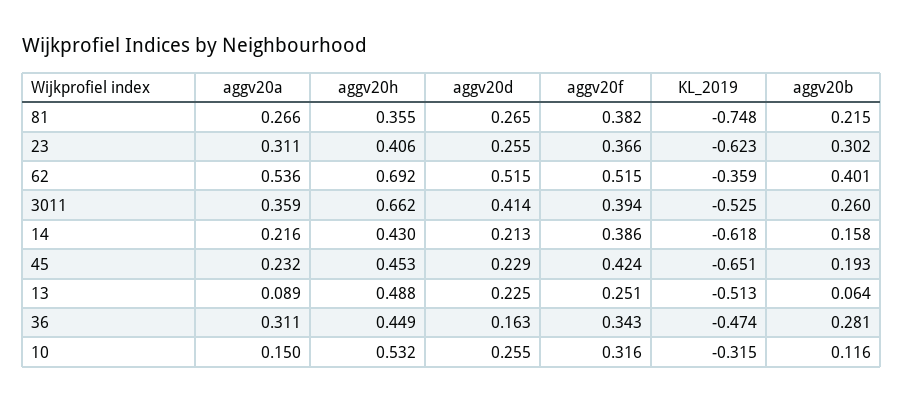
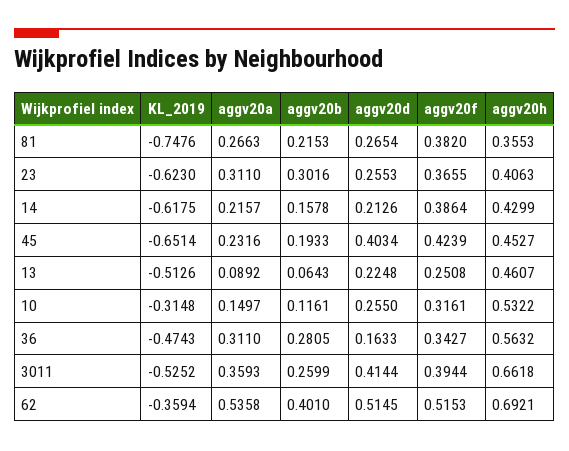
  {
    "aggv20a": {
      "81": 0.2663,
      "23": 0.311,
      "62": 0.5358,
      "3011": 0.3593,
      "14": 0.2157,
      "45": 0.2316,
      "13": 0.0892,
      "36": 0.311,
      "10": 0.1497
    },
    "aggv20h": {
      "81": 0.3553,
      "23": 0.4063,
      "62": 0.6921,
      "3011": 0.6618,
      "14": 0.4299,
      "45": 0.4527,
-     "13": 0.488,
+     "13": 0.4607,
-     "36": 0.449,
+     "36": 0.5632,
      "10": 0.5322
    },
    "aggv20d": {
      "81": 0.2654,
      "23": 0.2553,
      "62": 0.5145,
      "3011": 0.4144,
      "14": 0.2126,
-     "45": 0.229,
+     "45": 0.4034,
      "13": 0.2248,
      "36": 0.1633,
      "10": 0.255
    },
    "aggv20f": {
      "81": 0.382,
      "23": 0.3655,
      "62": 0.5153,
      "3011": 0.3944,
      "14": 0.3864,
      "45": 0.4239,
      "13": 0.2508,
      "36": 0.3427,
      "10": 0.3161
    },
    "KL_2019": {
      "81": -0.7476,
      "23": -0.623,
      "62": -0.3594,
      "3011": -0.5252,
      "14": -0.6175,
      "45": -0.6514,
      "13": -0.5126,
      "36": -0.4743,
      "10": -0.3148
    },
    "aggv20b": {
      "81": 0.2153,
      "23": 0.3016,
      "62": 0.401,
      "3011": 0.2599,
      "14": 0.1578,
      "45": 0.1933,
      "13": 0.0643,
      "36": 0.2805,
      "10": 0.1161
    }
  }

